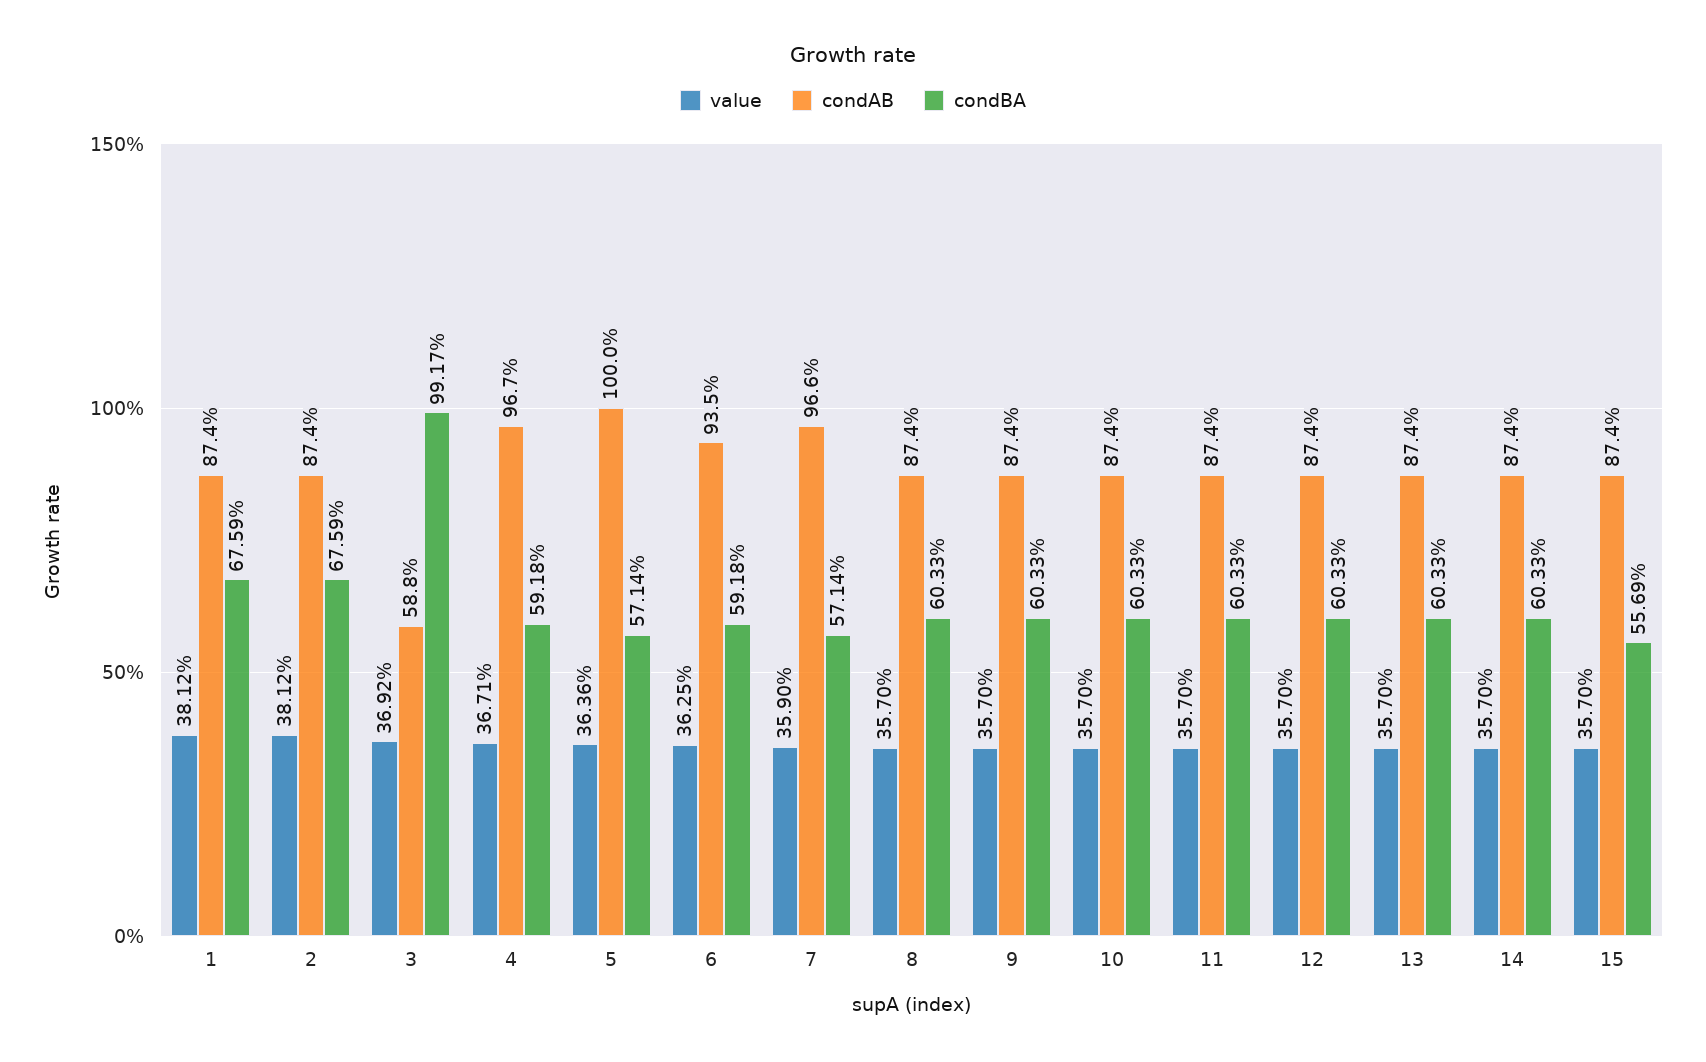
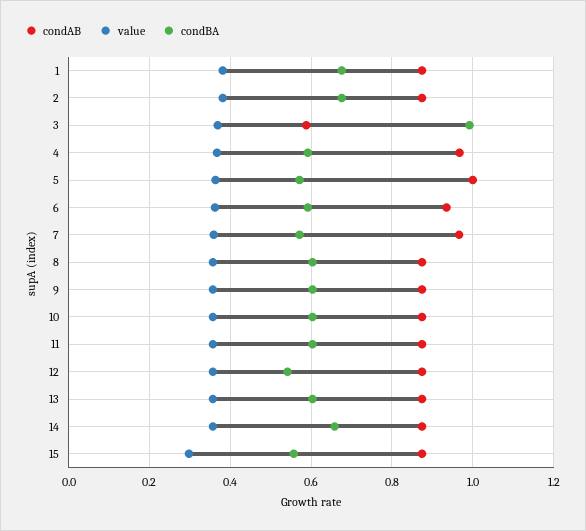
  {
    "value": {
      "1": 0.3812,
      "2": 0.3812,
      "3": 0.3692,
      "4": 0.3671,
      "5": 0.3636,
      "6": 0.3625,
      "7": 0.359,
      "8": 0.357,
      "9": 0.357,
      "10": 0.357,
      "11": 0.357,
      "12": 0.357,
      "13": 0.357,
      "14": 0.357,
-     "15": 0.357
+     "15": 0.3
    },
    "condAB": {
      "1": 0.874,
      "2": 0.874,
      "3": 0.588,
      "4": 0.967,
      "5": 1,
      "6": 0.935,
      "7": 0.966,
      "8": 0.874,
      "9": 0.874,
      "10": 0.874,
      "11": 0.874,
      "12": 0.874,
      "13": 0.874,
      "14": 0.874,
      "15": 0.874
    },
    "condBA": {
      "1": 0.6759,
      "2": 0.6759,
      "3": 0.9917,
      "4": 0.5918,
      "5": 0.5714,
      "6": 0.5918,
      "7": 0.5714,
      "8": 0.6033,
      "9": 0.6033,
      "10": 0.6033,
      "11": 0.6033,
-     "12": 0.6033,
+     "12": 0.54,
      "13": 0.6033,
-     "14": 0.6033,
+     "14": 0.66,
      "15": 0.5569
    }
  }

